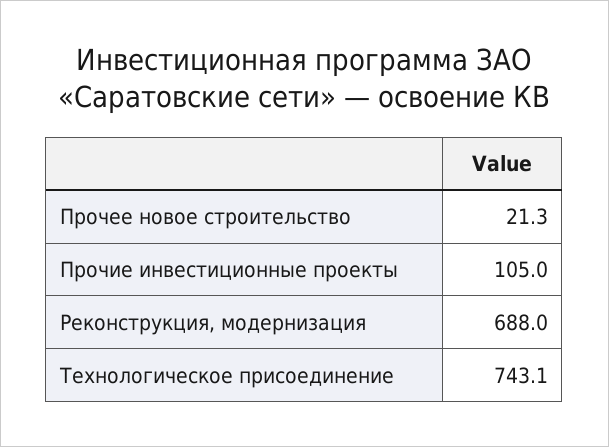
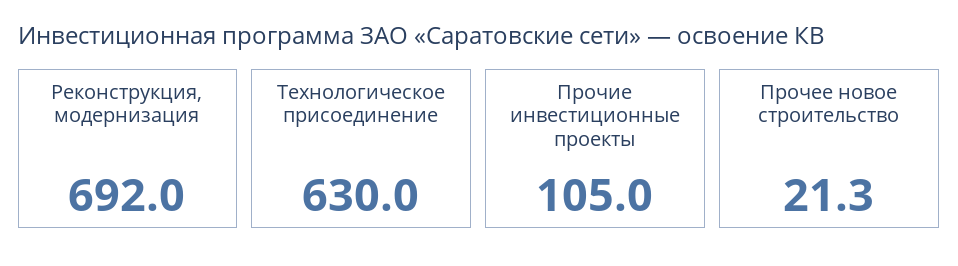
  {
    "Прочее новое строительство": 21.3,
    "Прочие инвестиционные проекты": 105,
-   "Реконструкция, модернизация": 688,
+   "Реконструкция, модернизация": 692,
-   "Технологическое присоединение": 743.1
+   "Технологическое присоединение": 630
  }

